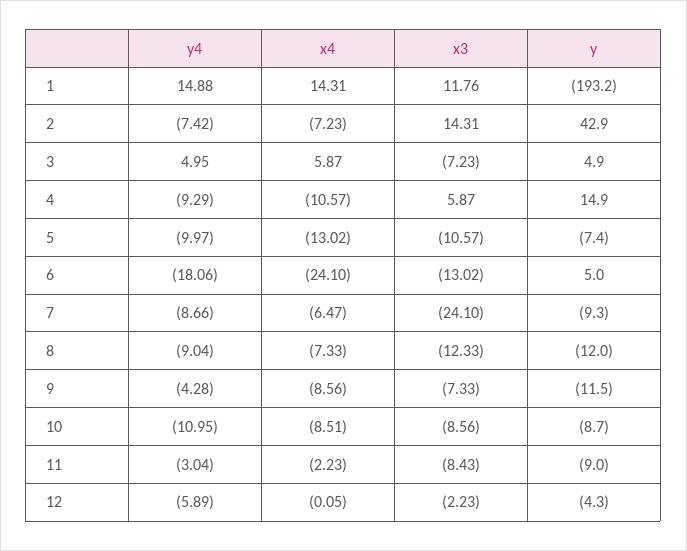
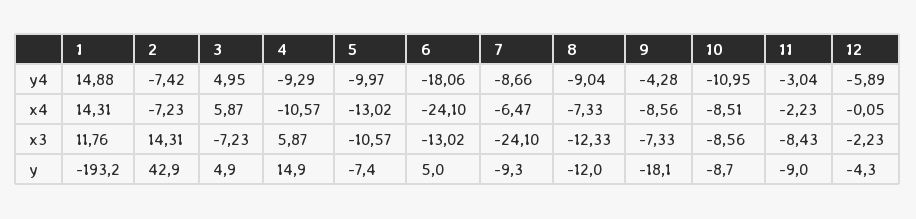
  {
    "y4": {
      "1": 14.88,
      "2": -7.42,
      "3": 4.95,
      "4": -9.29,
      "5": -9.97,
      "6": -18.06,
      "7": -8.66,
      "8": -9.04,
      "9": -4.28,
      "10": -10.95,
      "11": -3.04,
      "12": -5.89
    },
    "x4": {
      "1": 14.31,
      "2": -7.23,
      "3": 5.87,
      "4": -10.57,
      "5": -13.02,
      "6": -24.1,
      "7": -6.47,
      "8": -7.33,
      "9": -8.56,
      "10": -8.51,
      "11": -2.23,
      "12": -0.05
    },
    "x3": {
      "1": 11.76,
      "2": 14.31,
      "3": -7.23,
      "4": 5.87,
      "5": -10.57,
      "6": -13.02,
      "7": -24.1,
      "8": -12.33,
      "9": -7.33,
      "10": -8.56,
      "11": -8.43,
      "12": -2.23
    },
    "y": {
      "1": -193.2,
      "2": 42.9,
      "3": 4.9,
      "4": 14.9,
      "5": -7.4,
      "6": 5,
      "7": -9.3,
      "8": -12,
-     "9": -11.5,
+     "9": -18.1,
      "10": -8.7,
      "11": -9,
      "12": -4.3
    }
  }

